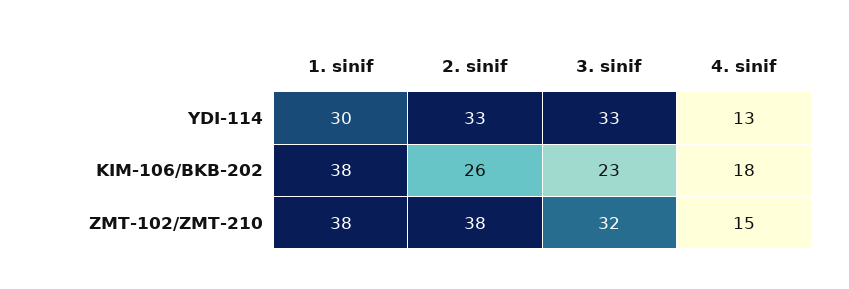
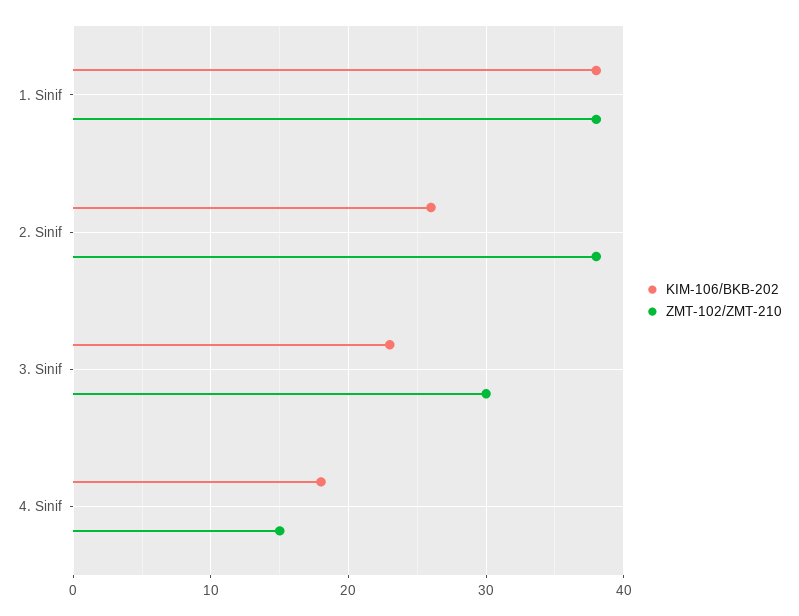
  {
-   "YDI-114": {
-     "1. sinif": 30,
-     "2. sinif": 33,
-     "3. sinif": 33,
-     "4. sinif": 13
-   },
    "KIM-106/BKB-202": {
      "1. sinif": 38,
      "2. sinif": 26,
      "3. sinif": 23,
      "4. sinif": 18
    },
    "ZMT-102/ZMT-210": {
      "1. sinif": 38,
      "2. sinif": 38,
-     "3. sinif": 32,
+     "3. sinif": 30,
      "4. sinif": 15
    }
  }

